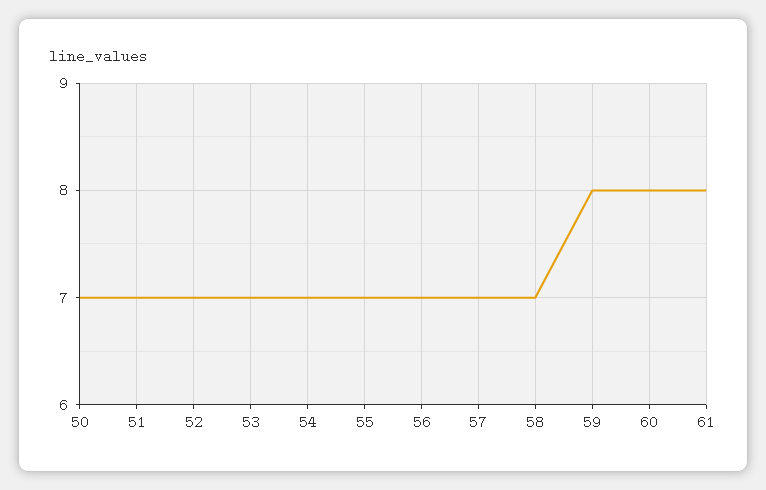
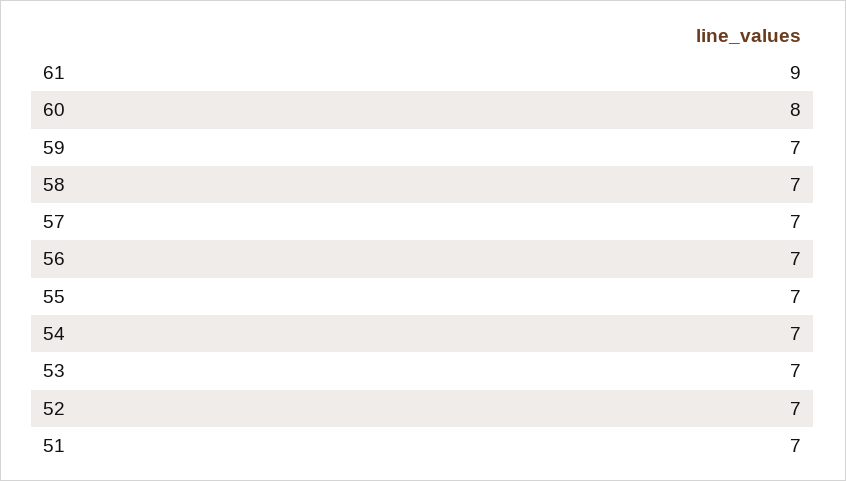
  {
-   "50": 7,
    "51": 7,
    "52": 7,
    "53": 7,
    "54": 7,
    "55": 7,
    "56": 7,
    "57": 7,
    "58": 7,
-   "59": 8,
+   "59": 7,
    "60": 8,
-   "61": 8
+   "61": 9
  }

